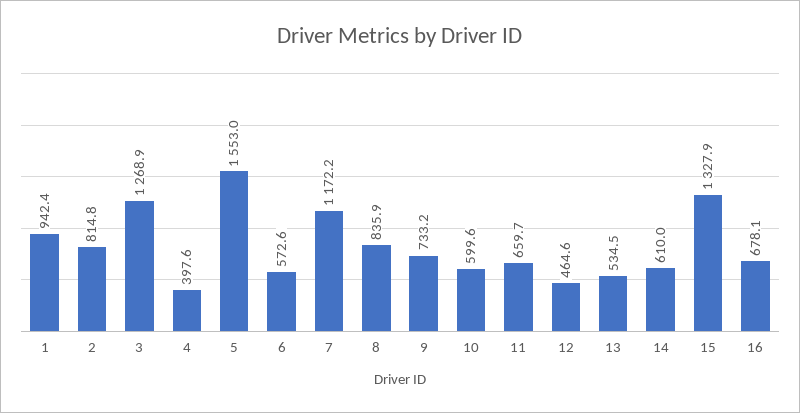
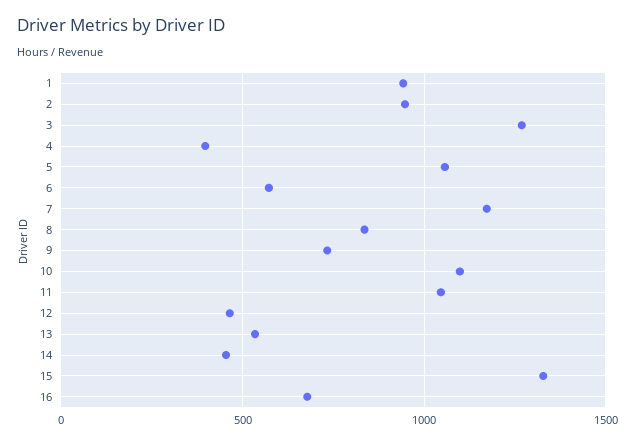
  {
    "1": 942.4,
-   "2": 814.8,
+   "2": 950,
    "3": 1268.9,
    "4": 397.6,
-   "5": 1553,
+   "5": 1050,
    "6": 572.6,
    "7": 1172.2,
    "8": 835.9,
    "9": 733.2,
-   "10": 599.6,
+   "10": 1100,
-   "11": 659.7,
+   "11": 1050,
    "12": 464.6,
    "13": 534.5,
-   "14": 610,
+   "14": 450,
    "15": 1327.9,
    "16": 678.1
  }

